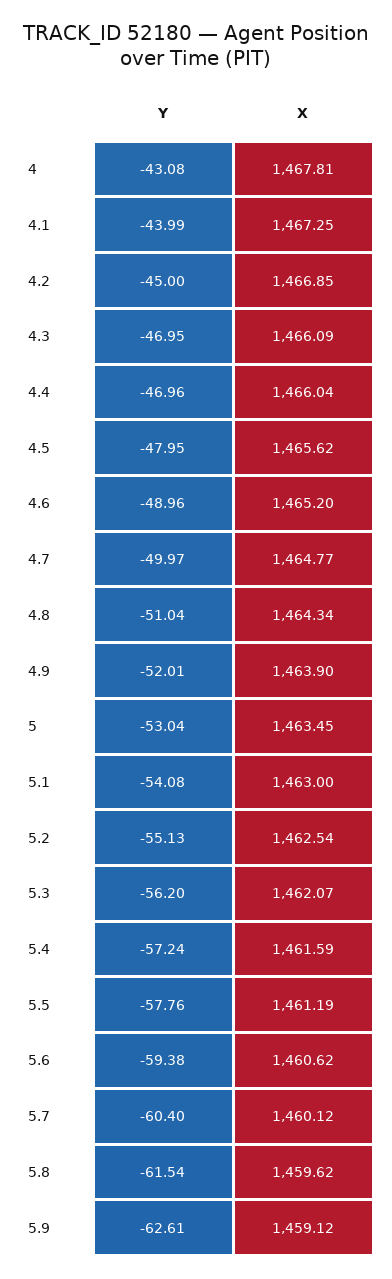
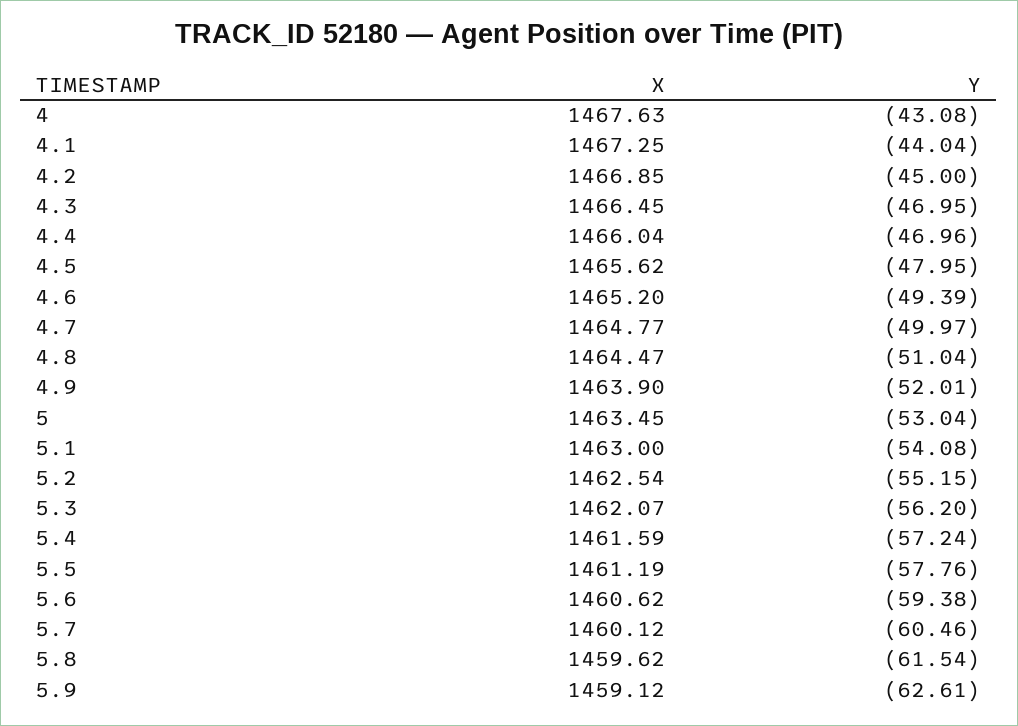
  {
    "Y": {
      "4": -43.08,
-     "4.1": -43.99,
+     "4.1": -44.04,
      "4.2": -45,
      "4.3": -46.95,
      "4.4": -46.96,
      "4.5": -47.95,
-     "4.6": -48.96,
+     "4.6": -49.39,
      "4.7": -49.97,
      "4.8": -51.04,
      "4.9": -52.01,
      "5": -53.04,
      "5.1": -54.08,
-     "5.2": -55.13,
+     "5.2": -55.15,
      "5.3": -56.2,
      "5.4": -57.24,
      "5.5": -57.76,
      "5.6": -59.38,
-     "5.7": -60.4,
+     "5.7": -60.46,
      "5.8": -61.54,
      "5.9": -62.61
    },
    "X": {
-     "4": 1467.81,
+     "4": 1467.63,
      "4.1": 1467.25,
      "4.2": 1466.85,
-     "4.3": 1466.09,
+     "4.3": 1466.45,
      "4.4": 1466.04,
      "4.5": 1465.62,
      "4.6": 1465.2,
      "4.7": 1464.77,
-     "4.8": 1464.34,
+     "4.8": 1464.47,
      "4.9": 1463.9,
      "5": 1463.45,
      "5.1": 1463,
      "5.2": 1462.54,
      "5.3": 1462.07,
      "5.4": 1461.59,
      "5.5": 1461.19,
      "5.6": 1460.62,
      "5.7": 1460.12,
      "5.8": 1459.62,
      "5.9": 1459.12
    }
  }

